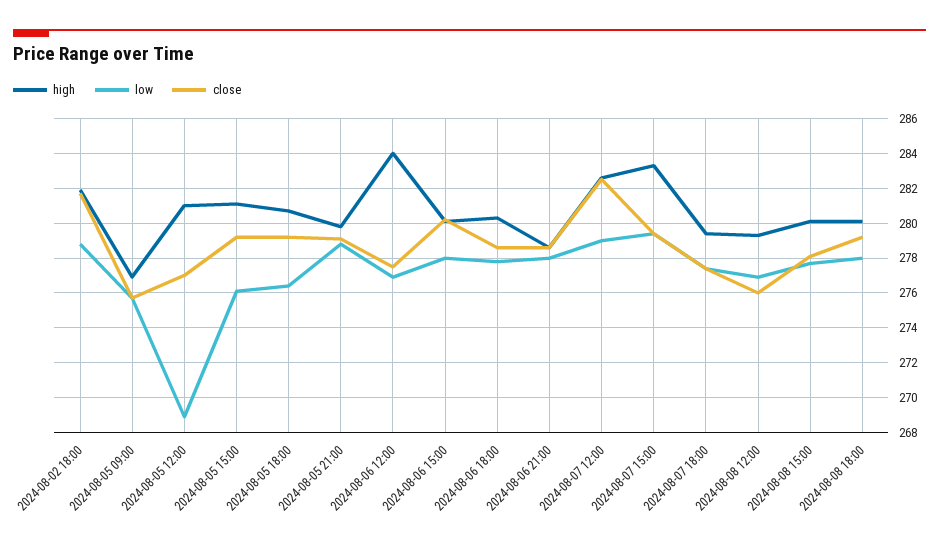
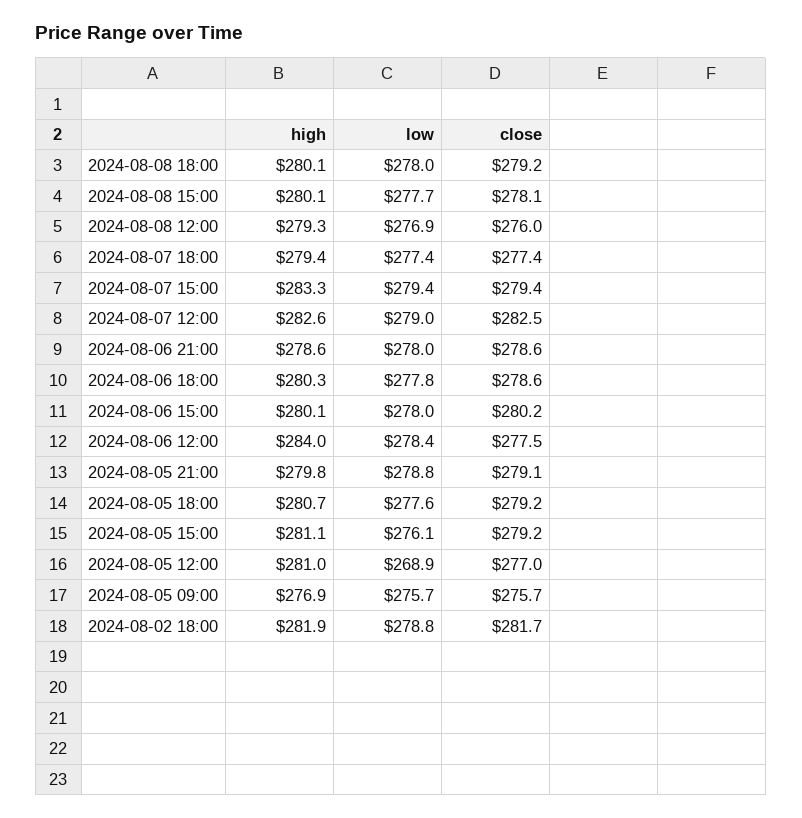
  {
    "high": {
      "2024-08-02 18:00": 281.9,
      "2024-08-05 09:00": 276.9,
      "2024-08-05 12:00": 281,
      "2024-08-05 15:00": 281.1,
      "2024-08-05 18:00": 280.7,
      "2024-08-05 21:00": 279.8,
      "2024-08-06 12:00": 284,
      "2024-08-06 15:00": 280.1,
      "2024-08-06 18:00": 280.3,
      "2024-08-06 21:00": 278.6,
      "2024-08-07 12:00": 282.6,
      "2024-08-07 15:00": 283.3,
      "2024-08-07 18:00": 279.4,
      "2024-08-08 12:00": 279.3,
      "2024-08-08 15:00": 280.1,
      "2024-08-08 18:00": 280.1
    },
    "low": {
      "2024-08-02 18:00": 278.8,
      "2024-08-05 09:00": 275.7,
      "2024-08-05 12:00": 268.9,
      "2024-08-05 15:00": 276.1,
-     "2024-08-05 18:00": 276.5,
+     "2024-08-05 18:00": 277.6,
      "2024-08-05 21:00": 278.8,
-     "2024-08-06 12:00": 277,
+     "2024-08-06 12:00": 278.4,
      "2024-08-06 15:00": 278,
      "2024-08-06 18:00": 277.8,
      "2024-08-06 21:00": 278,
      "2024-08-07 12:00": 279,
      "2024-08-07 15:00": 279.4,
      "2024-08-07 18:00": 277.4,
      "2024-08-08 12:00": 276.9,
      "2024-08-08 15:00": 277.7,
      "2024-08-08 18:00": 278
    },
    "close": {
      "2024-08-02 18:00": 281.7,
      "2024-08-05 09:00": 275.7,
      "2024-08-05 12:00": 277,
      "2024-08-05 15:00": 279.2,
      "2024-08-05 18:00": 279.2,
      "2024-08-05 21:00": 279.1,
      "2024-08-06 12:00": 277.5,
      "2024-08-06 15:00": 280.2,
      "2024-08-06 18:00": 278.6,
      "2024-08-06 21:00": 278.6,
      "2024-08-07 12:00": 282.5,
      "2024-08-07 15:00": 279.4,
      "2024-08-07 18:00": 277.4,
      "2024-08-08 12:00": 276,
      "2024-08-08 15:00": 278.1,
      "2024-08-08 18:00": 279.2
    }
  }

